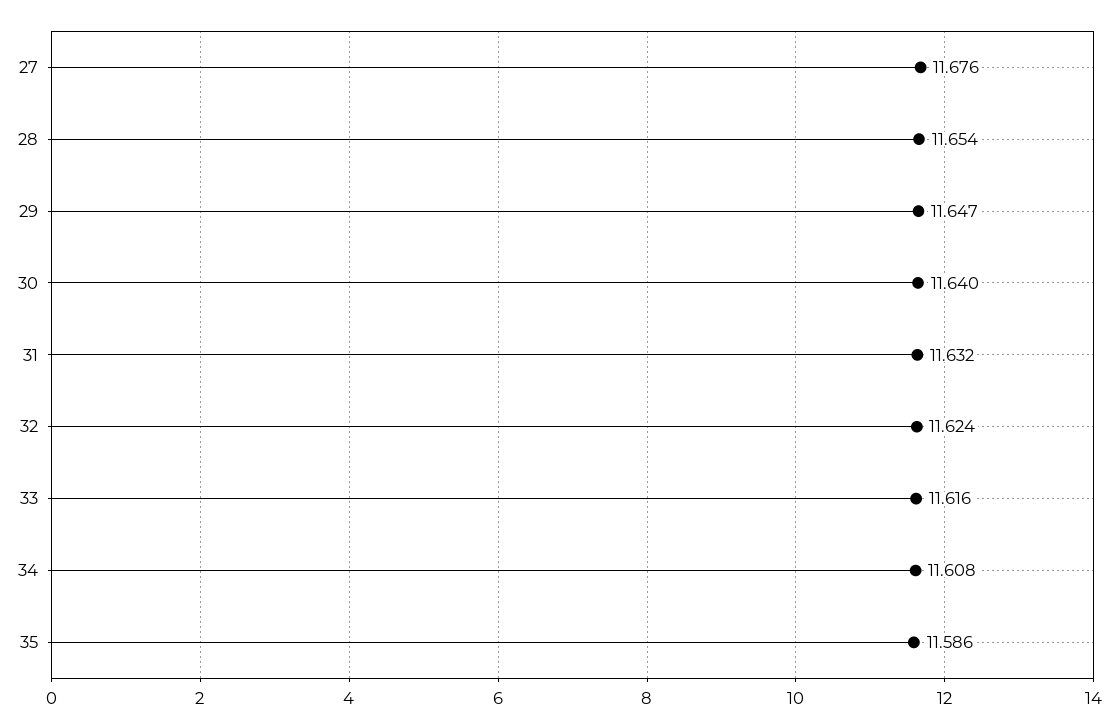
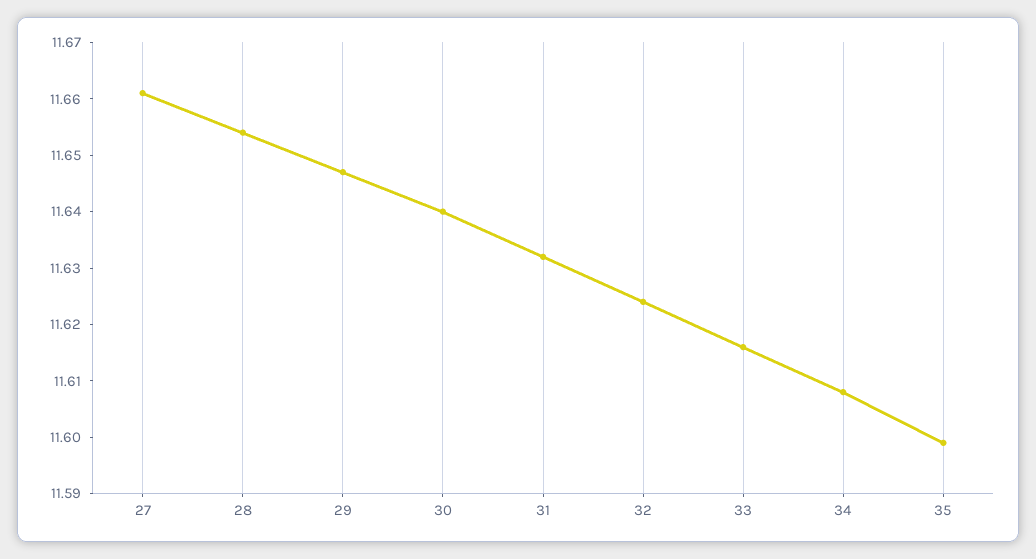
  {
-   "27": 11.676,
+   "27": 11.66,
    "28": 11.654,
    "29": 11.647,
    "30": 11.64,
    "31": 11.632,
    "32": 11.624,
    "33": 11.616,
    "34": 11.608,
-   "35": 11.586
+   "35": 11.6
  }

